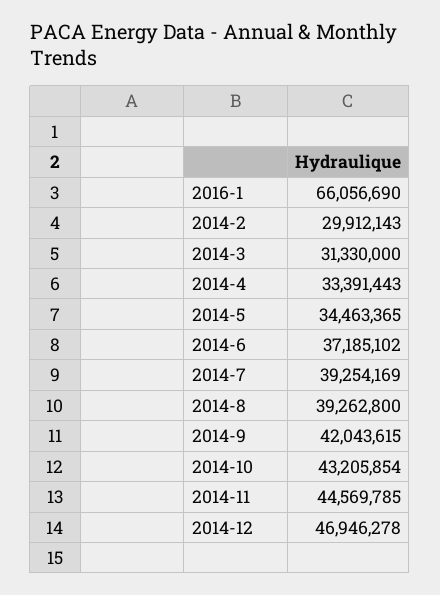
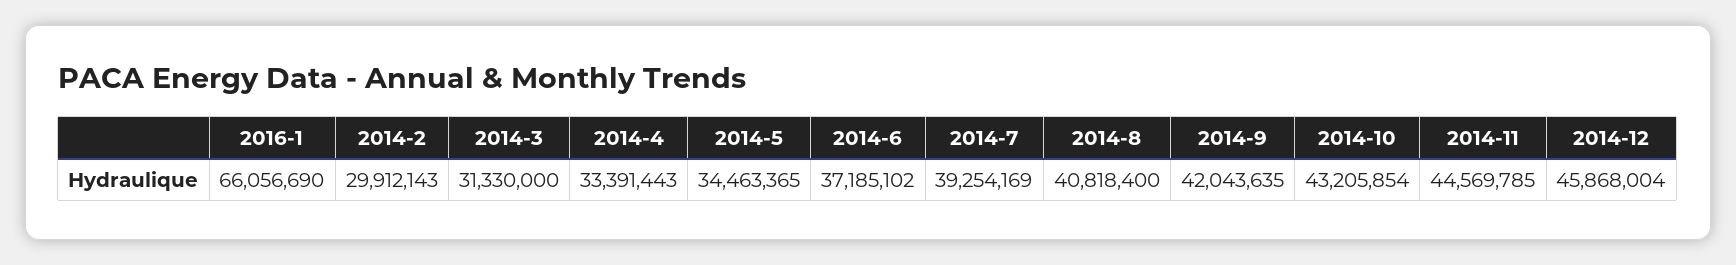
  {
    "2016-1": 66056690,
    "2014-2": 29912143,
    "2014-3": 31330000,
    "2014-4": 33391443,
    "2014-5": 34463365,
    "2014-6": 37185102,
    "2014-7": 39254169,
-   "2014-8": 39262800,
+   "2014-8": 40818400,
-   "2014-9": 42043615,
+   "2014-9": 42043635,
    "2014-10": 43205854,
    "2014-11": 44569785,
-   "2014-12": 46946278
+   "2014-12": 45868004
  }

